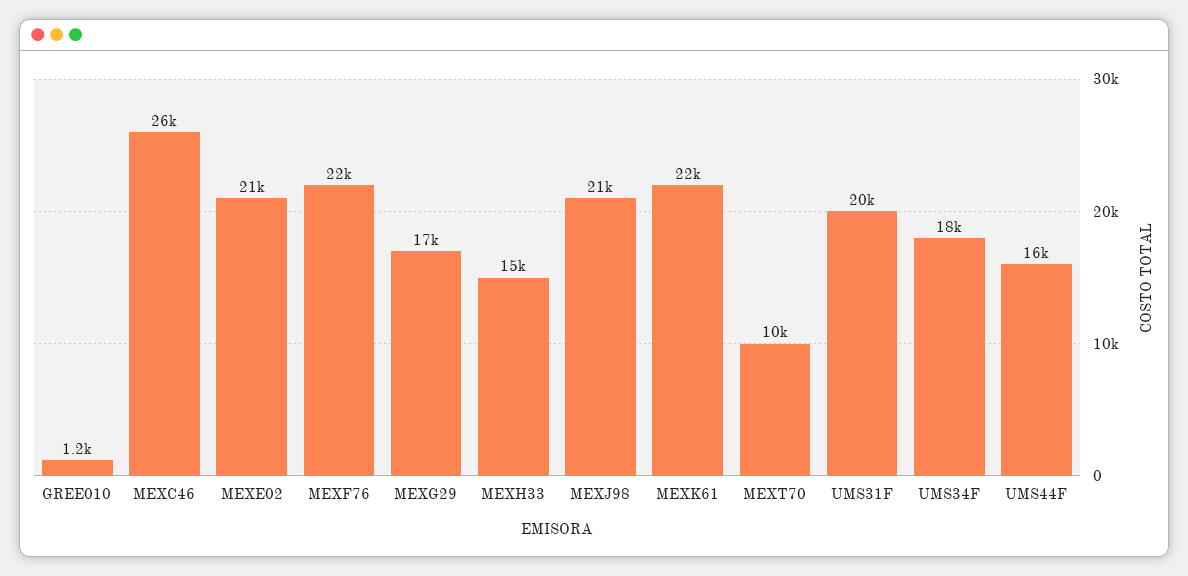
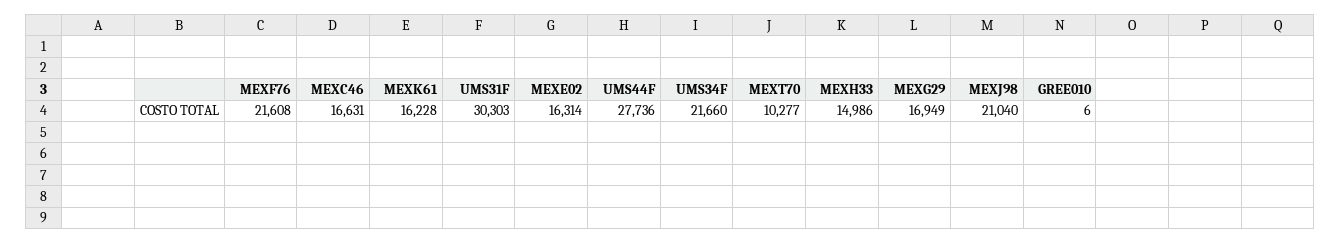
  {
-   "GREE010": 1200,
+   "GREE010": 6,
-   "MEXC46": 26000,
+   "MEXC46": 16631,
-   "MEXE02": 21000,
+   "MEXE02": 16314,
    "MEXF76": 21608,
    "MEXG29": 16949,
    "MEXH33": 14986,
    "MEXJ98": 21040,
-   "MEXK61": 22000,
+   "MEXK61": 16228,
    "MEXT70": 10277,
-   "UMS31F": 20000,
+   "UMS31F": 30303,
-   "UMS34F": 18000,
+   "UMS34F": 21660,
-   "UMS44F": 16000
+   "UMS44F": 27736
  }

